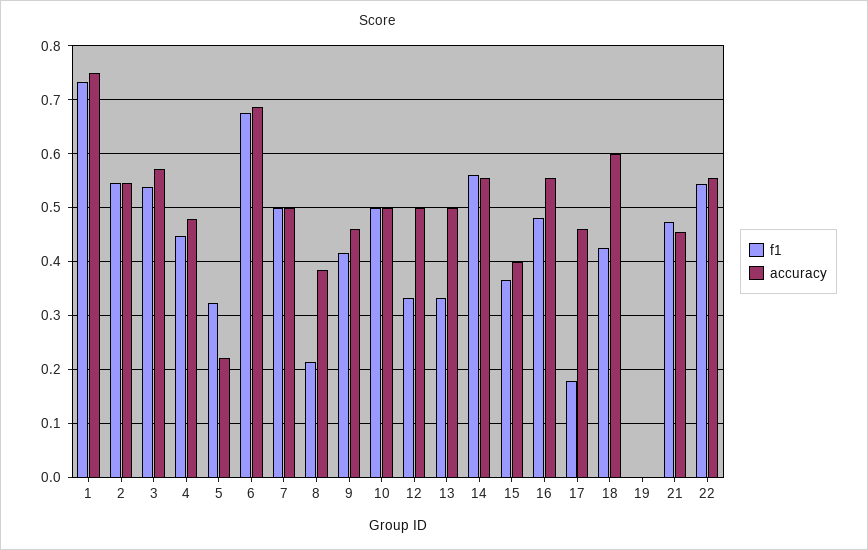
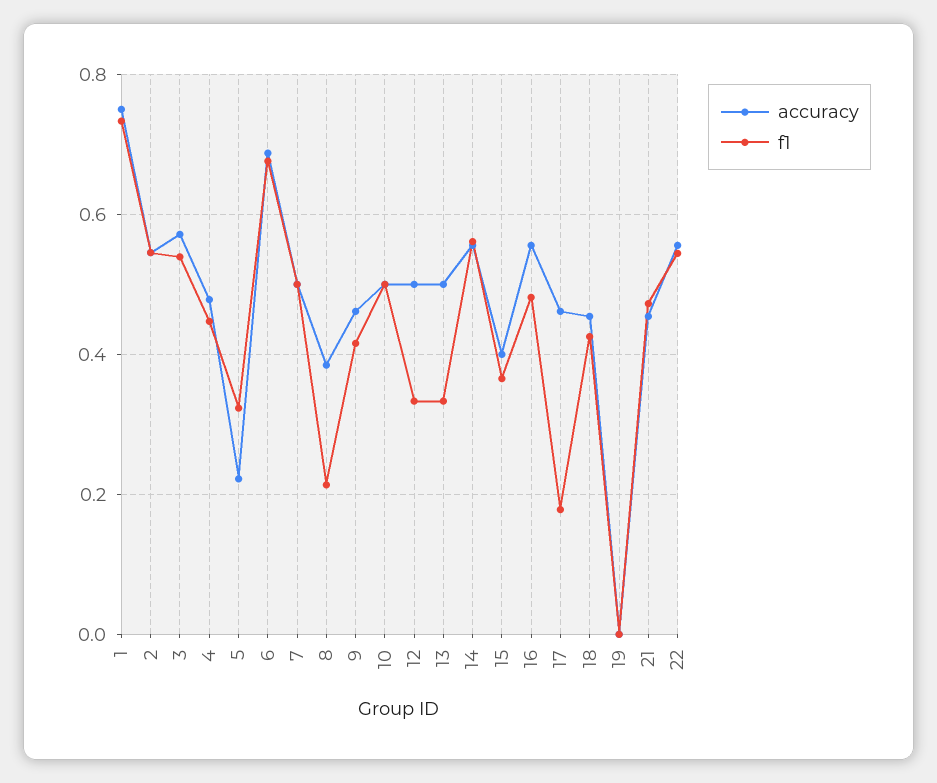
  {
    "f1": {
      "1": 0.74,
      "2": 0.54,
      "3": 0.54,
      "4": 0.44,
      "5": 0.32,
      "6": 0.68,
      "7": 0.5,
      "8": 0.22,
      "9": 0.42,
      "10": 0.5,
      "12": 0.34,
      "13": 0.34,
      "14": 0.56,
      "15": 0.36,
      "16": 0.48,
      "17": 0.18,
      "18": 0.42,
      "19": 0,
      "21": 0.48,
      "22": 0.54
    },
    "accuracy": {
      "1": 0.76,
      "2": 0.54,
      "3": 0.58,
      "4": 0.48,
      "5": 0.22,
      "6": 0.68,
      "7": 0.5,
      "8": 0.38,
      "9": 0.46,
      "10": 0.5,
      "12": 0.5,
      "13": 0.5,
      "14": 0.56,
      "15": 0.4,
      "16": 0.56,
      "17": 0.46,
-     "18": 0.6,
+     "18": 0.46,
      "19": 0,
      "21": 0.46,
      "22": 0.56
    }
  }

